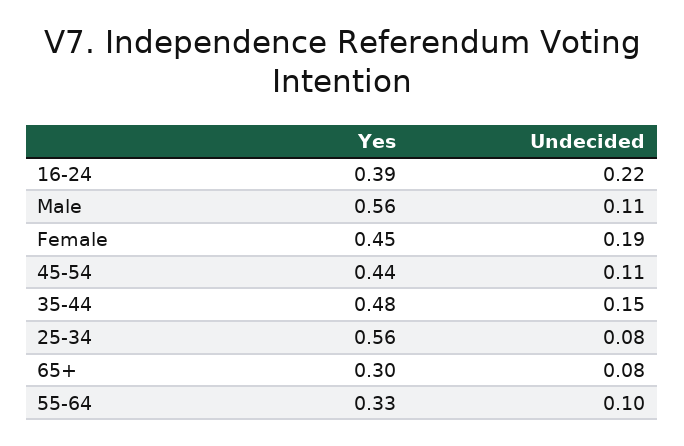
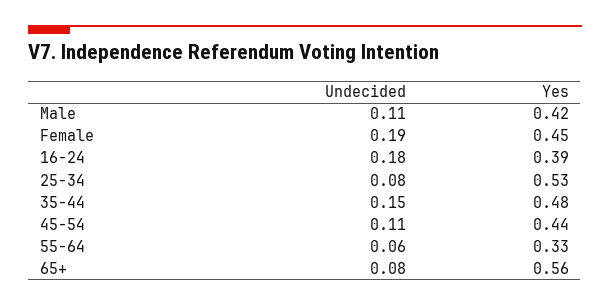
  {
    "Yes": {
      "16-24": 0.39,
-     "Male": 0.56,
+     "Male": 0.42,
      "Female": 0.45,
      "45-54": 0.44,
      "35-44": 0.48,
-     "25-34": 0.56,
+     "25-34": 0.53,
-     "65+": 0.3,
+     "65+": 0.56,
      "55-64": 0.33
    },
    "Undecided": {
-     "16-24": 0.22,
+     "16-24": 0.18,
      "Male": 0.11,
      "Female": 0.19,
      "45-54": 0.11,
      "35-44": 0.15,
      "25-34": 0.08,
      "65+": 0.08,
-     "55-64": 0.1
+     "55-64": 0.06
    }
  }

